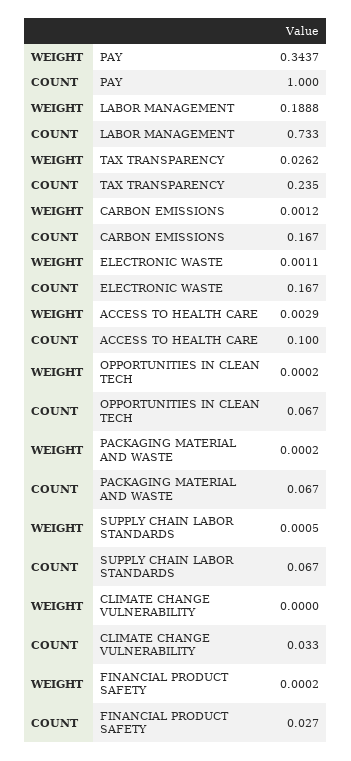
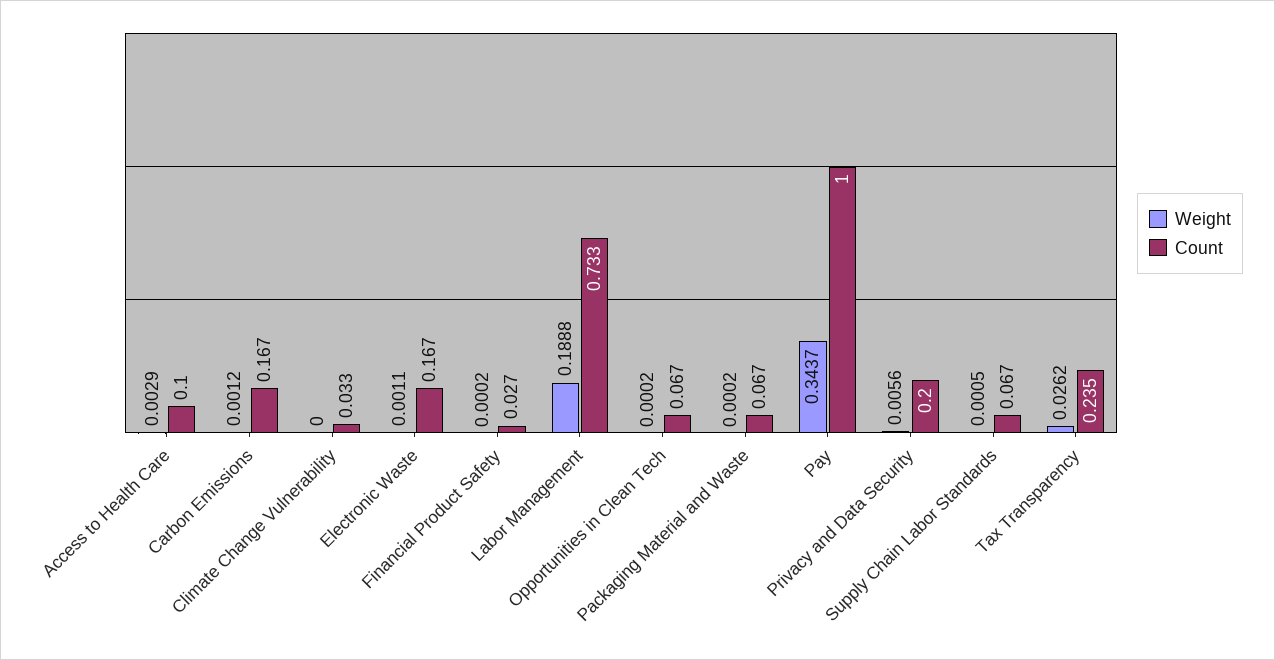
  {
    "WEIGHT": {
      "PAY": 0.3437,
      "LABOR MANAGEMENT": 0.1888,
      "TAX TRANSPARENCY": 0.0262,
      "CARBON EMISSIONS": 0.0012,
      "ELECTRONIC WASTE": 0.0011,
      "ACCESS TO HEALTH CARE": 0.0029,
      "OPPORTUNITIES IN CLEAN TECH": 0.0002,
      "PACKAGING MATERIAL AND WASTE": 0.0002,
      "SUPPLY CHAIN LABOR STANDARDS": 0.0005,
      "CLIMATE CHANGE VULNERABILITY": 0,
-     "FINANCIAL PRODUCT SAFETY": 0.0002
+     "FINANCIAL PRODUCT SAFETY": 0.0002,
+     "Privacy and Data Security": 0.0056
    },
    "COUNT": {
      "PAY": 1,
      "LABOR MANAGEMENT": 0.733,
      "TAX TRANSPARENCY": 0.235,
      "CARBON EMISSIONS": 0.167,
      "ELECTRONIC WASTE": 0.167,
      "ACCESS TO HEALTH CARE": 0.1,
      "OPPORTUNITIES IN CLEAN TECH": 0.067,
      "PACKAGING MATERIAL AND WASTE": 0.067,
      "SUPPLY CHAIN LABOR STANDARDS": 0.067,
      "CLIMATE CHANGE VULNERABILITY": 0.033,
-     "FINANCIAL PRODUCT SAFETY": 0.027
+     "FINANCIAL PRODUCT SAFETY": 0.027,
+     "Privacy and Data Security": 0.2
    }
  }

